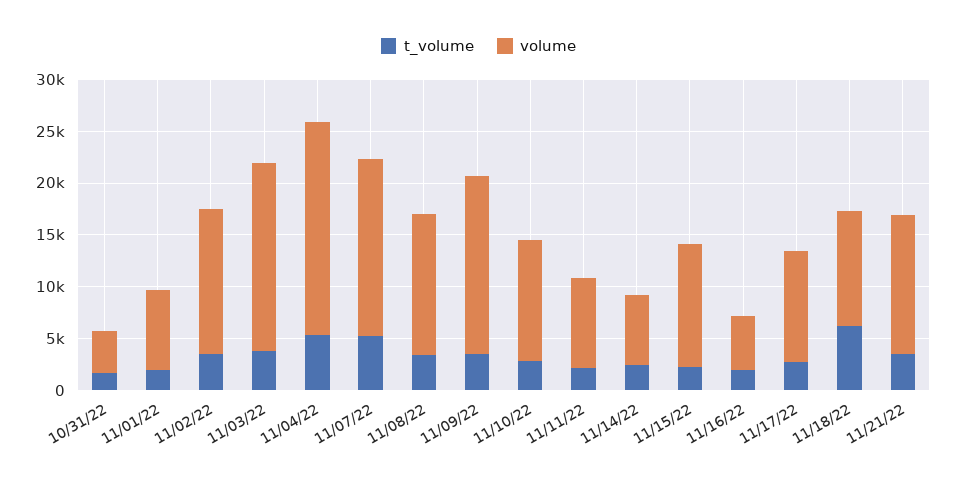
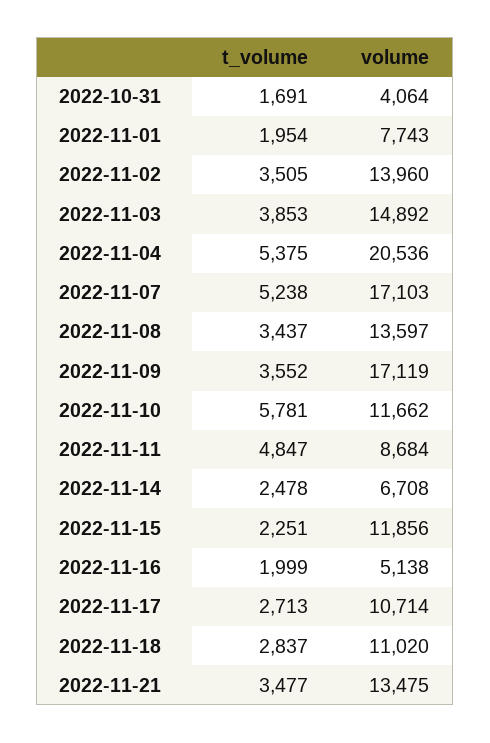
  {
    "t_volume": {
      "10/31/22": 1691,
      "11/01/22": 1954,
      "11/02/22": 3505,
      "11/03/22": 3853,
      "11/04/22": 5375,
      "11/07/22": 5238,
      "11/08/22": 3437,
      "11/09/22": 3552,
-     "11/10/22": 3000,
+     "11/10/22": 5781,
-     "11/11/22": 2000,
+     "11/11/22": 4847,
      "11/14/22": 2478,
      "11/15/22": 2251,
      "11/16/22": 1999,
      "11/17/22": 2713,
-     "11/18/22": 6000,
+     "11/18/22": 2837,
      "11/21/22": 3477
    },
    "volume": {
      "10/31/22": 4064,
      "11/01/22": 7743,
      "11/02/22": 13960,
-     "11/03/22": 18000,
+     "11/03/22": 14892,
      "11/04/22": 20536,
      "11/07/22": 17103,
      "11/08/22": 13597,
      "11/09/22": 17119,
      "11/10/22": 11662,
      "11/11/22": 8684,
      "11/14/22": 6708,
      "11/15/22": 11856,
      "11/16/22": 5138,
      "11/17/22": 10714,
      "11/18/22": 11020,
      "11/21/22": 13475
    }
  }

